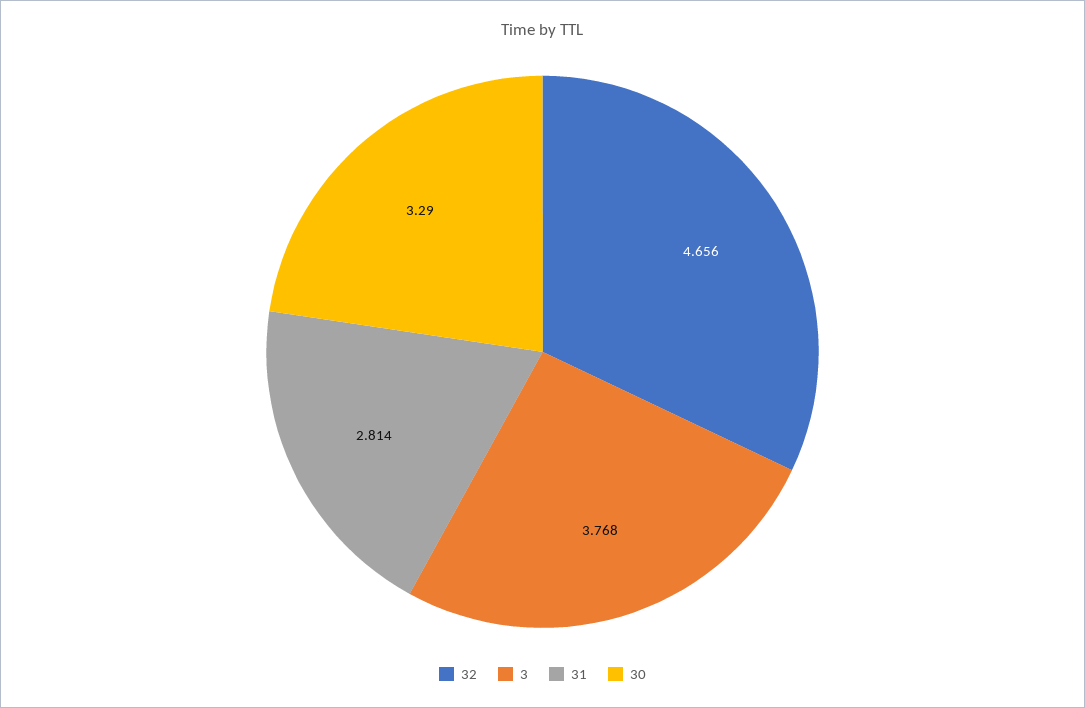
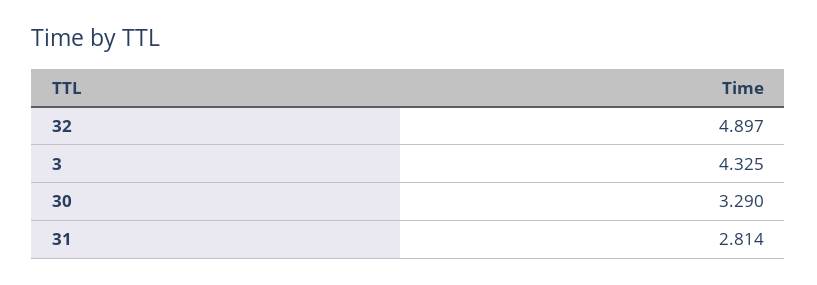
  {
-   "32": 4.656,
+   "32": 4.897,
-   "3": 3.768,
+   "3": 4.325,
    "31": 2.814,
    "30": 3.29
  }

